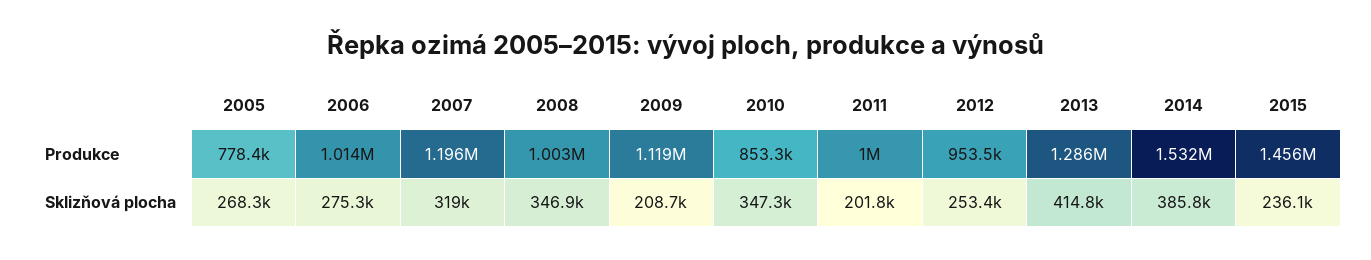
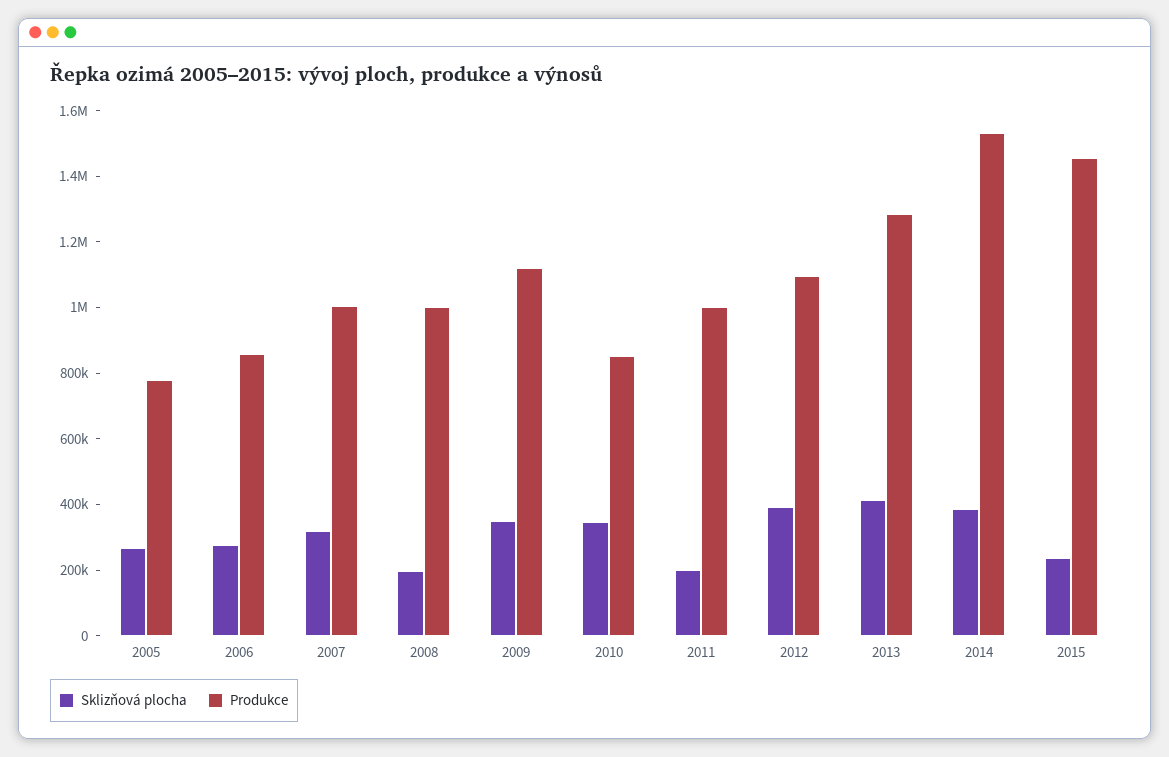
  {
    "Produkce": {
      "2005": 778400,
-     "2006": 1014000,
+     "2006": 850000,
-     "2007": 1196000,
+     "2007": 1000000,
      "2008": 1003000,
      "2009": 1119000,
      "2010": 853300,
      "2011": 1000000,
-     "2012": 953500,
+     "2012": 1100000,
      "2013": 1286000,
      "2014": 1532000,
      "2015": 1456000
    },
    "Sklizňová plocha": {
      "2005": 268300,
      "2006": 275300,
      "2007": 319000,
-     "2008": 346900,
+     "2008": 200000,
-     "2009": 208700,
+     "2009": 350000,
      "2010": 347300,
      "2011": 201800,
-     "2012": 253400,
+     "2012": 400000,
      "2013": 414800,
      "2014": 385800,
      "2015": 236100
    }
  }

